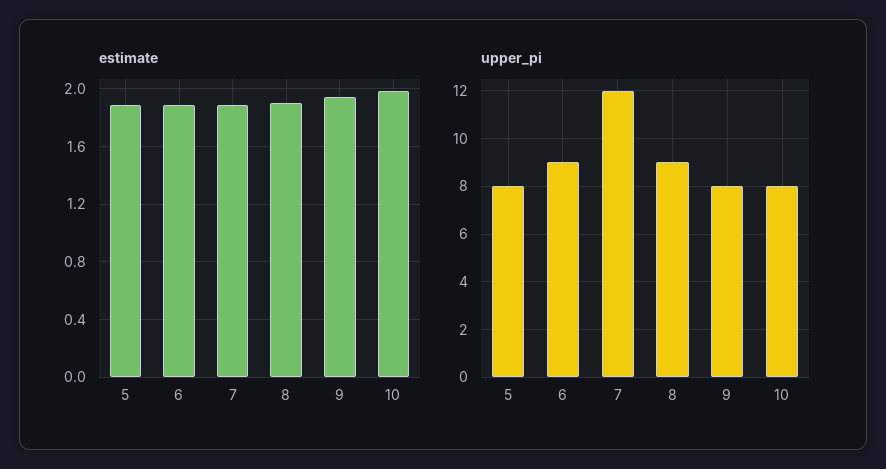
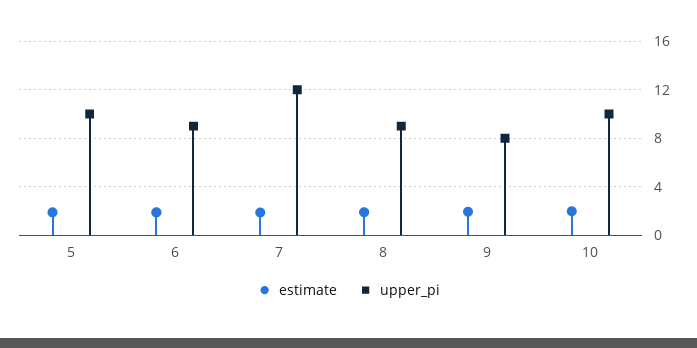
  {
    "estimate": {
      "5": 1.9,
      "6": 1.9,
      "7": 1.9,
      "8": 1.9,
      "9": 1.95,
      "10": 2
    },
    "upper_pi": {
-     "5": 8,
+     "5": 10,
      "6": 9,
      "7": 12,
      "8": 9,
      "9": 8,
-     "10": 8
+     "10": 10
    }
  }

